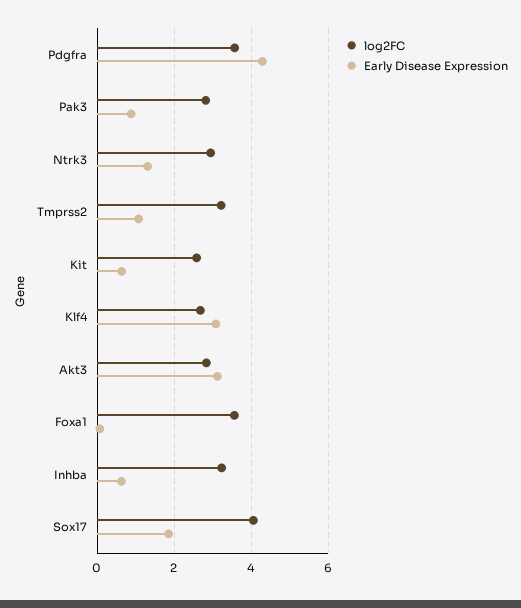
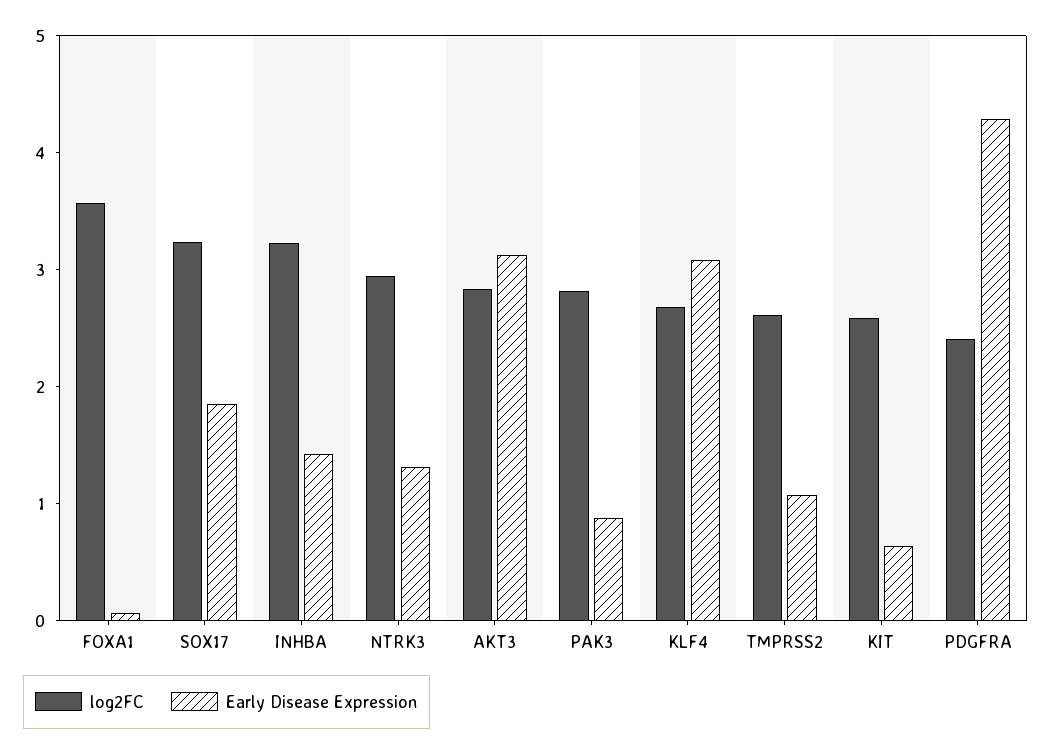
  {
    "log2FC": {
-     "Pdgfra": 3.6,
+     "Pdgfra": 2.4,
      "Pak3": 2.8,
      "Ntrk3": 3,
-     "Tmprss2": 3.2,
+     "Tmprss2": 2.6,
      "Kit": 2.6,
      "Klf4": 2.6,
      "Akt3": 2.8,
      "Foxa1": 3.6,
      "Inhba": 3.2,
-     "Sox17": 4
+     "Sox17": 3.2
    },
    "Early Disease Expression": {
      "Pdgfra": 4.2,
      "Pak3": 0.8,
      "Ntrk3": 1.4,
      "Tmprss2": 1,
      "Kit": 0.6,
      "Klf4": 3,
      "Akt3": 3.2,
      "Foxa1": 0,
-     "Inhba": 0.6,
+     "Inhba": 1.4,
      "Sox17": 1.8
    }
  }

